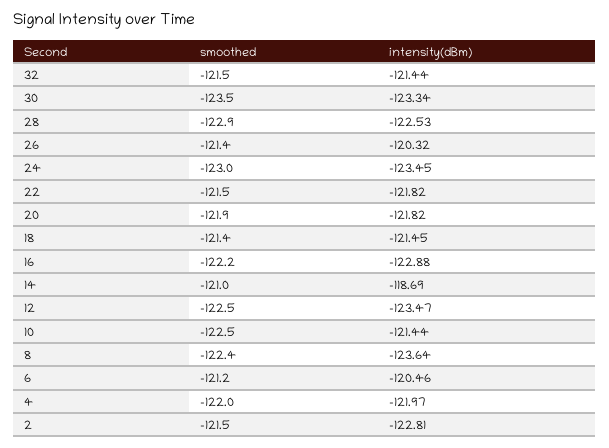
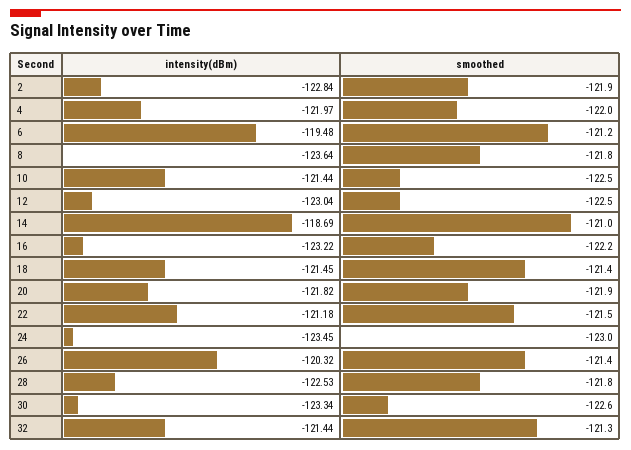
  {
    "smoothed": {
-     "32": -121.5,
+     "32": -121.3,
-     "30": -123.5,
+     "30": -122.6,
-     "28": -122.9,
+     "28": -121.8,
      "26": -121.4,
      "24": -123,
      "22": -121.5,
      "20": -121.9,
      "18": -121.4,
      "16": -122.2,
      "14": -121,
      "12": -122.5,
      "10": -122.5,
-     "8": -122.4,
+     "8": -121.8,
      "6": -121.2,
      "4": -122,
-     "2": -121.5
+     "2": -121.9
    },
    "intensity(dBm)": {
      "32": -121.44,
      "30": -123.34,
      "28": -122.53,
      "26": -120.32,
      "24": -123.45,
-     "22": -121.82,
+     "22": -121.18,
      "20": -121.82,
      "18": -121.45,
-     "16": -122.88,
+     "16": -123.22,
      "14": -118.69,
-     "12": -123.47,
+     "12": -123.04,
      "10": -121.44,
      "8": -123.64,
-     "6": -120.46,
+     "6": -119.48,
      "4": -121.97,
-     "2": -122.81
+     "2": -122.84
    }
  }

